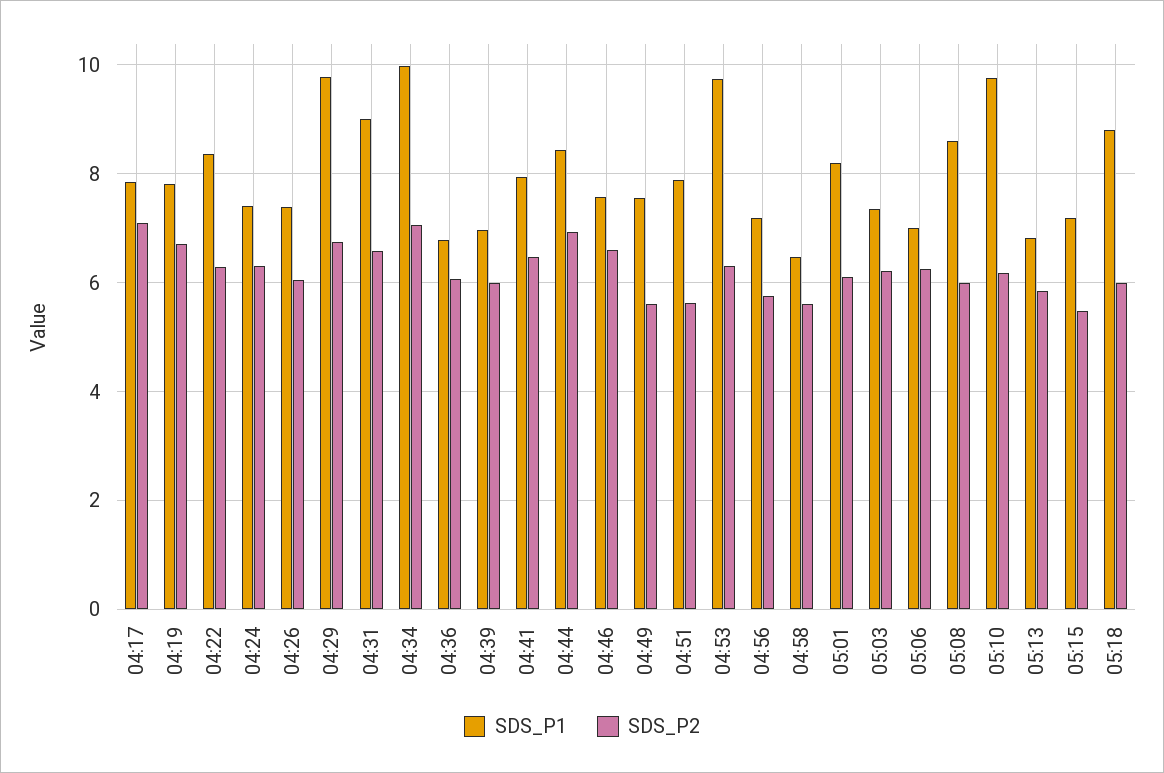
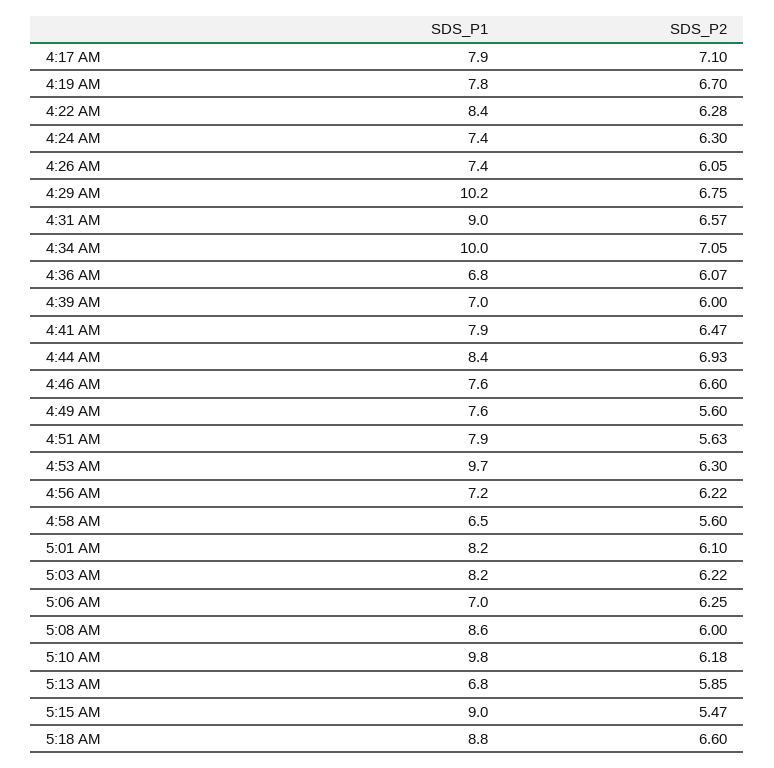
  {
    "SDS_P1": {
      "04:17": 7.9,
      "04:19": 7.8,
      "04:22": 8.4,
      "04:24": 7.4,
      "04:26": 7.4,
-     "04:29": 9.8,
+     "04:29": 10.2,
      "04:31": 9,
      "04:34": 10,
      "04:36": 6.8,
      "04:39": 7,
      "04:41": 7.9,
      "04:44": 8.4,
      "04:46": 7.6,
      "04:49": 7.6,
      "04:51": 7.9,
      "04:53": 9.7,
      "04:56": 7.2,
      "04:58": 6.5,
      "05:01": 8.2,
-     "05:03": 7.4,
+     "05:03": 8.2,
      "05:06": 7,
      "05:08": 8.6,
      "05:10": 9.8,
      "05:13": 6.8,
-     "05:15": 7.2,
+     "05:15": 9,
      "05:18": 8.8
    },
    "SDS_P2": {
      "04:17": 7.1,
      "04:19": 6.7,
      "04:22": 6.28,
      "04:24": 6.3,
      "04:26": 6.05,
      "04:29": 6.75,
      "04:31": 6.57,
      "04:34": 7.05,
      "04:36": 6.07,
      "04:39": 6,
      "04:41": 6.47,
      "04:44": 6.93,
      "04:46": 6.6,
      "04:49": 5.6,
      "04:51": 5.63,
      "04:53": 6.3,
-     "04:56": 5.8,
+     "04:56": 6.22,
      "04:58": 5.6,
      "05:01": 6.1,
      "05:03": 6.22,
      "05:06": 6.25,
      "05:08": 6,
      "05:10": 6.18,
      "05:13": 5.85,
      "05:15": 5.47,
-     "05:18": 6
+     "05:18": 6.6
    }
  }

